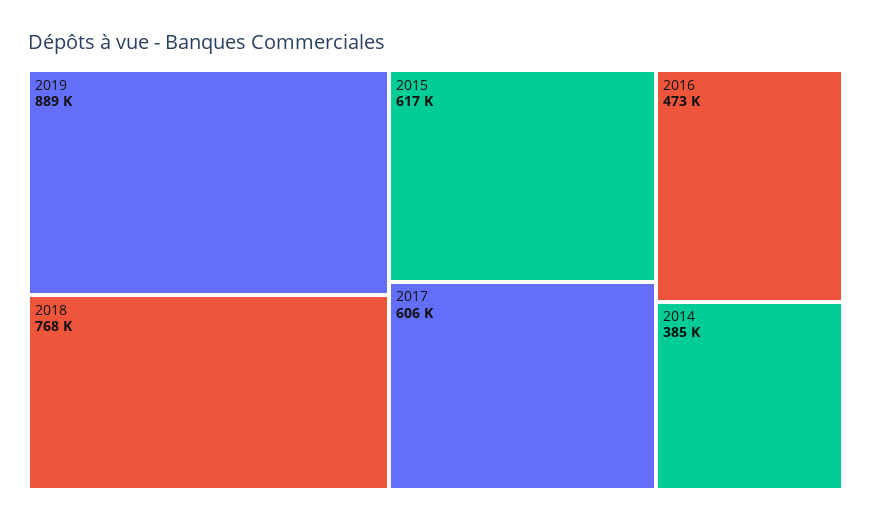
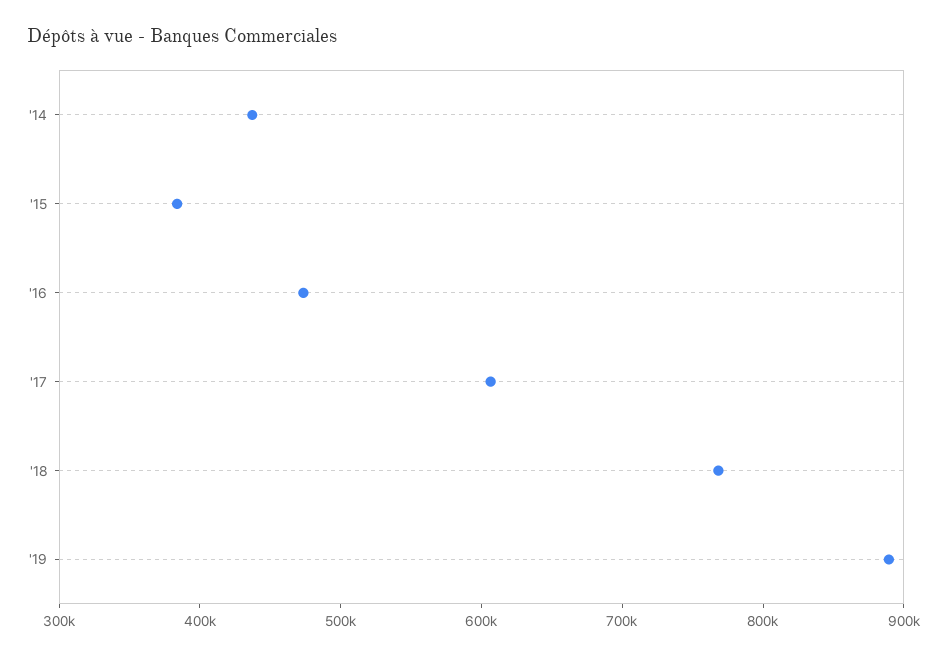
  {
    "2019": 889000,
    "2018": 768000,
-   "2015": 617000,
+   "2015": 380000,
    "2017": 606000,
    "2016": 473000,
-   "2014": 385000
+   "2014": 440000
  }

